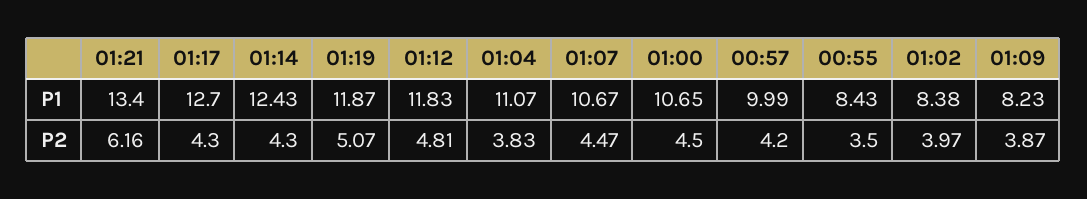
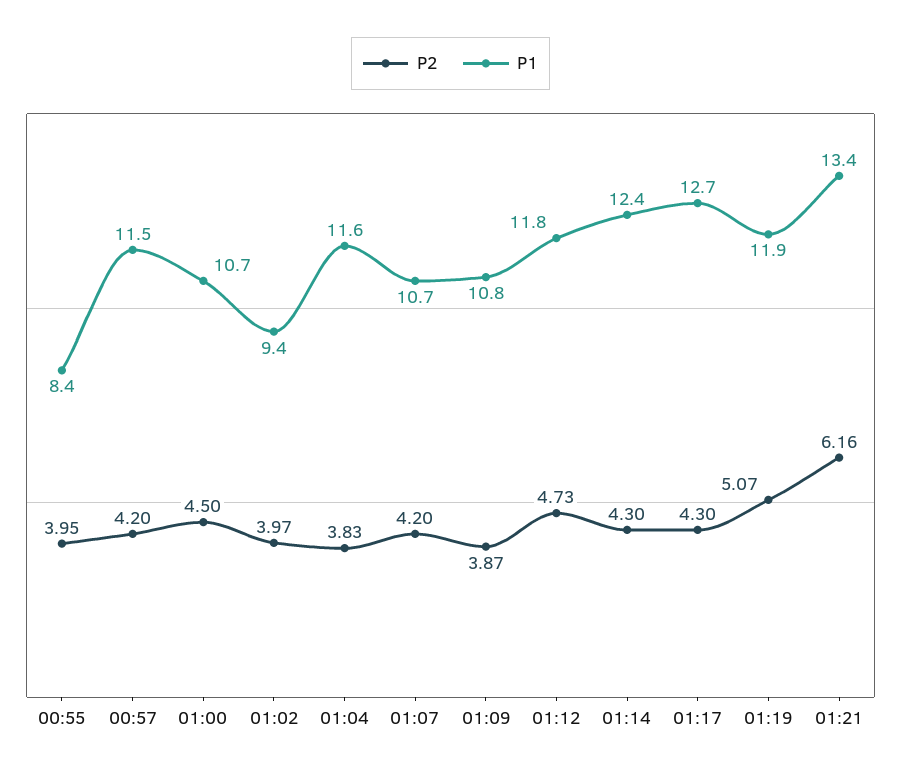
  {
    "P1": {
      "01:21": 13.4,
      "01:17": 12.7,
      "01:14": 12.43,
      "01:19": 11.87,
      "01:12": 11.83,
-     "01:04": 11.07,
+     "01:04": 11.6,
      "01:07": 10.67,
      "01:00": 10.65,
-     "00:57": 9.99,
+     "00:57": 11.5,
      "00:55": 8.43,
-     "01:02": 8.38,
+     "01:02": 9.4,
-     "01:09": 8.23
+     "01:09": 10.8
    },
    "P2": {
      "01:21": 6.16,
      "01:17": 4.3,
      "01:14": 4.3,
      "01:19": 5.07,
-     "01:12": 4.81,
+     "01:12": 4.73,
      "01:04": 3.83,
-     "01:07": 4.47,
+     "01:07": 4.2,
      "01:00": 4.5,
      "00:57": 4.2,
-     "00:55": 3.5,
+     "00:55": 3.95,
      "01:02": 3.97,
      "01:09": 3.87
    }
  }

